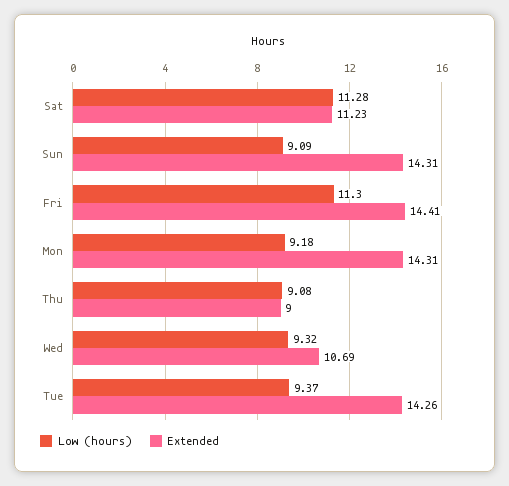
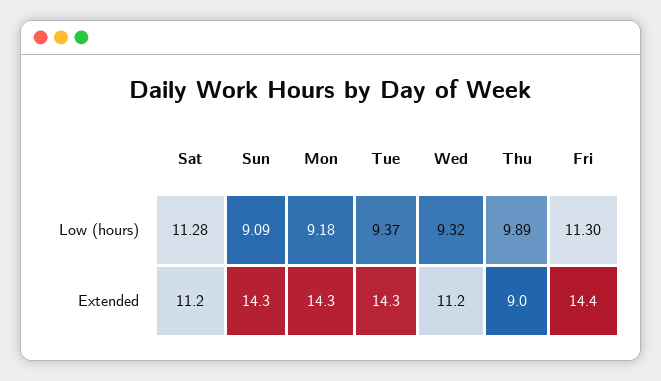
  {
    "Low (hours)": {
      "Sat": 11.28,
      "Sun": 9.09,
      "Fri": 11.3,
      "Mon": 9.18,
-     "Thu": 9.08,
+     "Thu": 9.89,
      "Wed": 9.32,
      "Tue": 9.37
    },
    "Extended": {
      "Sat": 11.23,
      "Sun": 14.31,
      "Fri": 14.41,
      "Mon": 14.31,
      "Thu": 9,
-     "Wed": 10.69,
+     "Wed": 11.2,
      "Tue": 14.26
    }
  }

